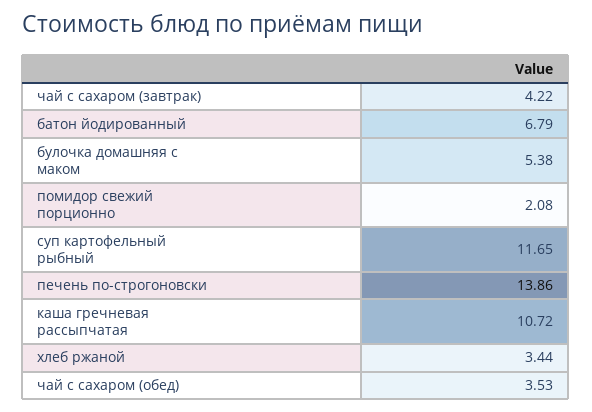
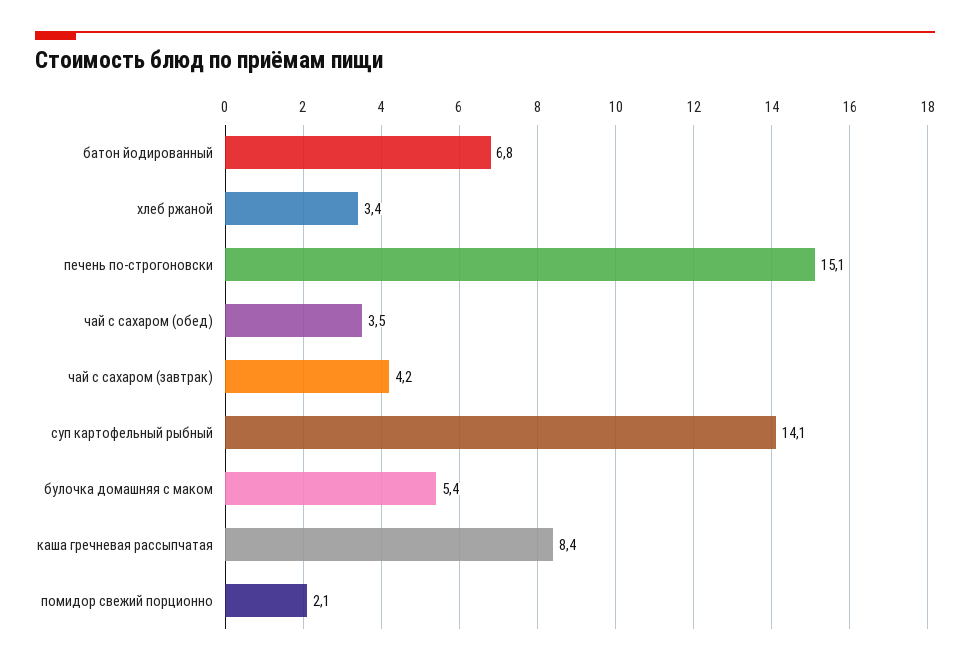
  {
    "чай с сахаром (завтрак)": 4.22,
    "батон йодированный": 6.79,
    "булочка домашняя с маком": 5.38,
    "помидор свежий порционно": 2.08,
-   "суп картофельный рыбный": 11.65,
+   "суп картофельный рыбный": 14.1,
-   "печень по-строгоновски": 13.86,
+   "печень по-строгоновски": 15.1,
-   "каша гречневая рассыпчатая": 10.72,
+   "каша гречневая рассыпчатая": 8.4,
    "хлеб ржаной": 3.44,
    "чай с сахаром (обед)": 3.53
  }

